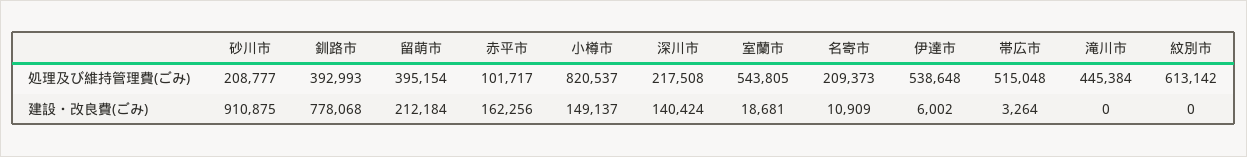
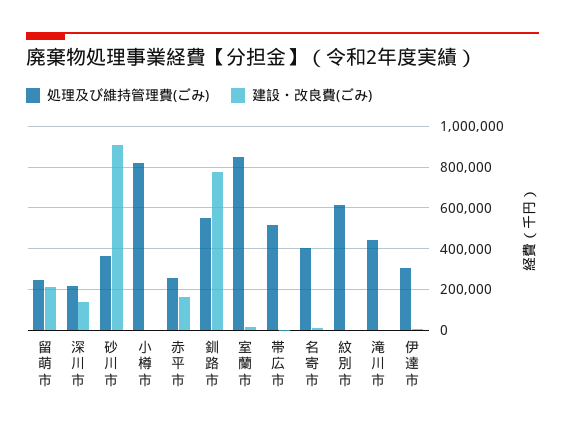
  {
    "処理及び維持管理費(ごみ)": {
-     "砂川市": 208777,
+     "砂川市": 350000,
-     "釧路市": 392993,
+     "釧路市": 550000,
-     "留萌市": 395154,
+     "留萌市": 250000,
-     "赤平市": 101717,
+     "赤平市": 250000,
      "小樽市": 820537,
      "深川市": 217508,
-     "室蘭市": 543805,
+     "室蘭市": 850000,
-     "名寄市": 209373,
+     "名寄市": 400000,
-     "伊達市": 538648,
+     "伊達市": 300000,
      "帯広市": 515048,
      "滝川市": 445384,
      "紋別市": 613142
    },
    "建設・改良費(ごみ)": {
      "砂川市": 910875,
      "釧路市": 778068,
      "留萌市": 212184,
      "赤平市": 162256,
-     "小樽市": 149137,
+     "小樽市": 0,
      "深川市": 140424,
      "室蘭市": 18681,
      "名寄市": 10909,
      "伊達市": 6002,
      "帯広市": 3264,
      "滝川市": 0,
      "紋別市": 0
    }
  }

